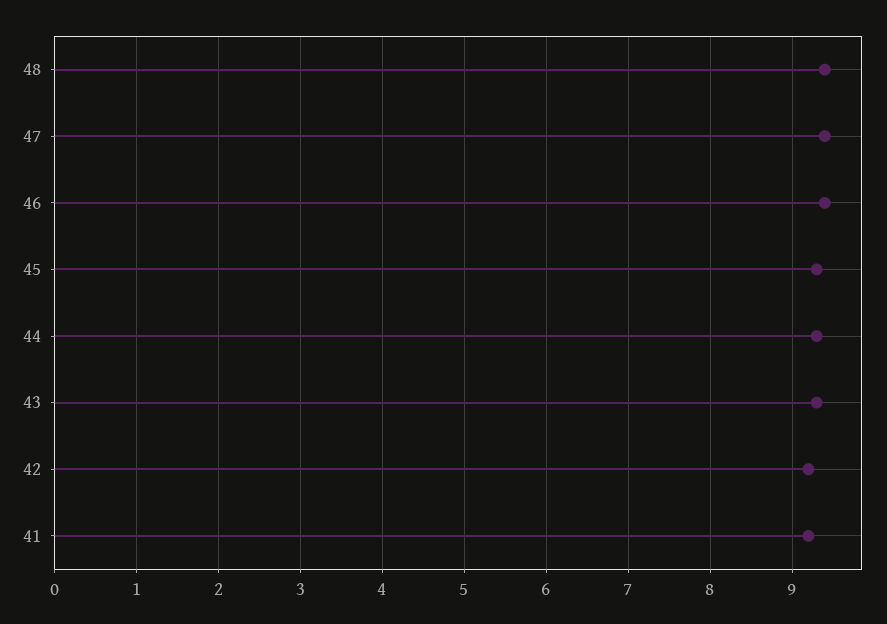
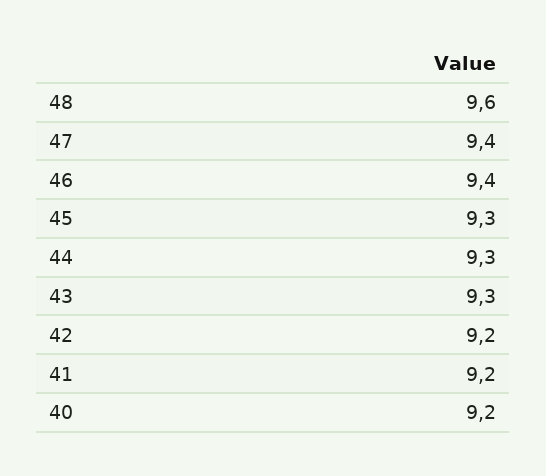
  {
-   "48": 9.4,
+   "48": 9.6,
    "47": 9.4,
    "46": 9.4,
    "45": 9.3,
    "44": 9.3,
    "43": 9.3,
    "42": 9.2,
-   "41": 9.2
+   "41": 9.2,
+   "40": 9.2
  }

